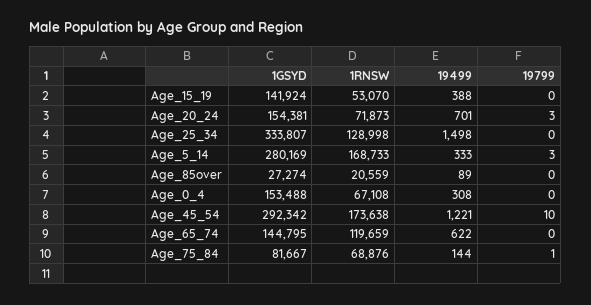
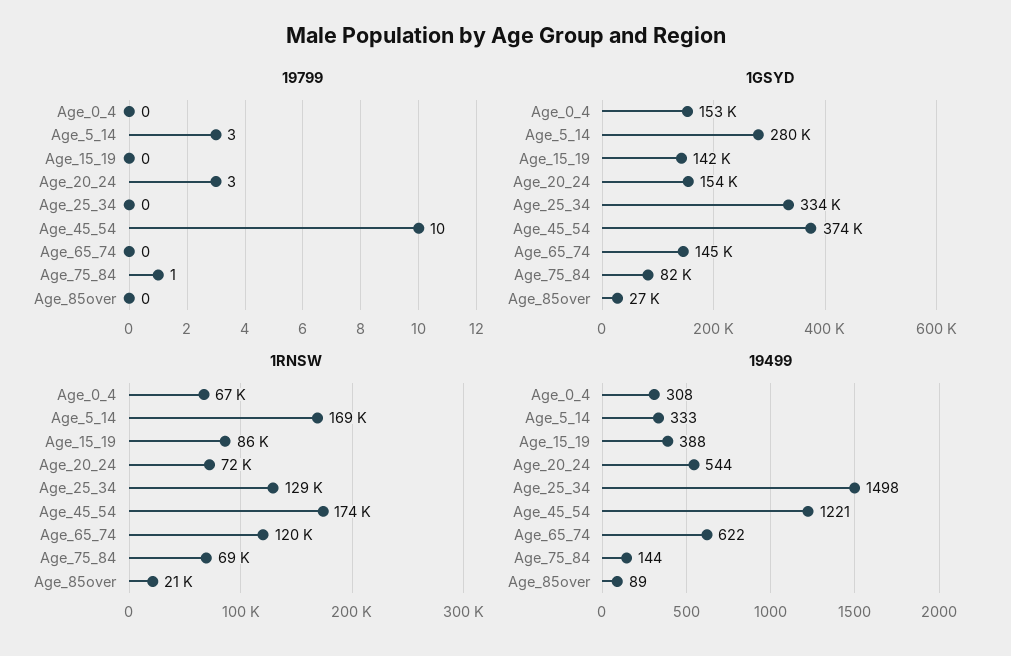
  {
    "1GSYD": {
      "Age_15_19": 141924,
      "Age_20_24": 154381,
      "Age_25_34": 333807,
      "Age_5_14": 280169,
      "Age_85over": 27274,
      "Age_0_4": 153488,
-     "Age_45_54": 292342,
+     "Age_45_54": 374000,
      "Age_65_74": 144795,
      "Age_75_84": 81667
    },
    "1RNSW": {
-     "Age_15_19": 53070,
+     "Age_15_19": 86000,
      "Age_20_24": 71873,
      "Age_25_34": 128998,
      "Age_5_14": 168733,
      "Age_85over": 20559,
      "Age_0_4": 67108,
      "Age_45_54": 173638,
      "Age_65_74": 119659,
      "Age_75_84": 68876
    },
    "19499": {
      "Age_15_19": 388,
-     "Age_20_24": 701,
+     "Age_20_24": 544,
      "Age_25_34": 1498,
      "Age_5_14": 333,
      "Age_85over": 89,
      "Age_0_4": 308,
      "Age_45_54": 1221,
      "Age_65_74": 622,
      "Age_75_84": 144
    },
    "19799": {
      "Age_15_19": 0,
      "Age_20_24": 3,
      "Age_25_34": 0,
      "Age_5_14": 3,
      "Age_85over": 0,
      "Age_0_4": 0,
      "Age_45_54": 10,
      "Age_65_74": 0,
      "Age_75_84": 1
    }
  }

